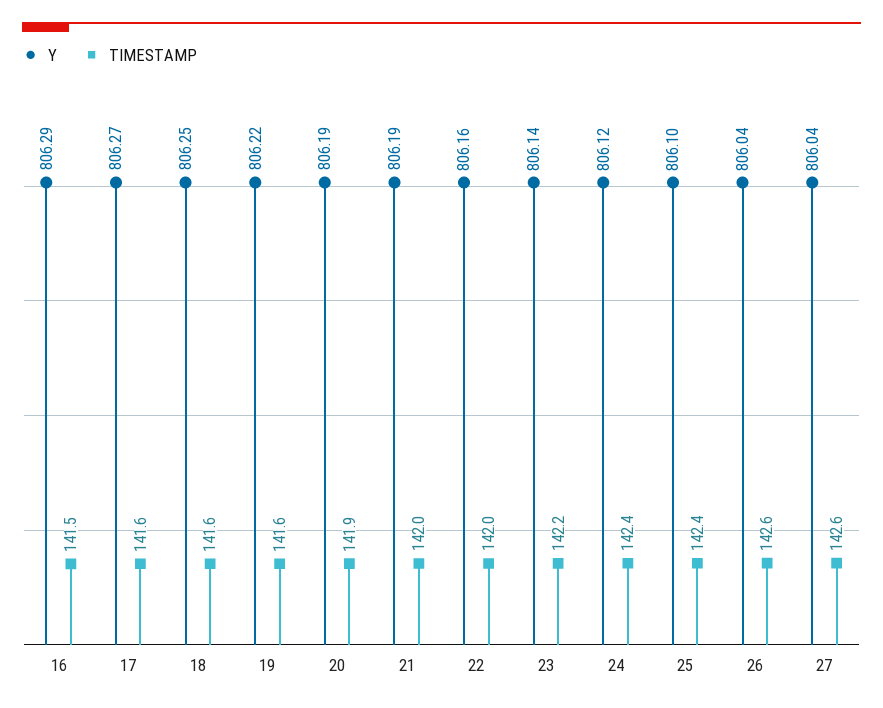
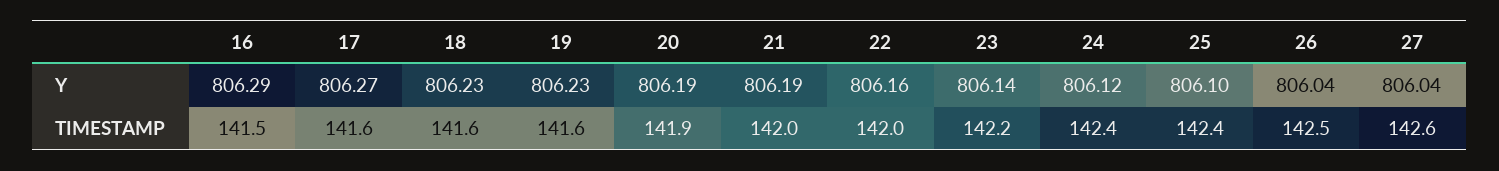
  {
    "Y": {
      "16": 806.29,
      "17": 806.27,
-     "18": 806.25,
+     "18": 806.23,
-     "19": 806.22,
+     "19": 806.23,
      "20": 806.19,
      "21": 806.19,
      "22": 806.16,
      "23": 806.14,
      "24": 806.12,
      "25": 806.1,
      "26": 806.04,
      "27": 806.04
    },
    "TIMESTAMP": {
      "16": 141.5,
      "17": 141.6,
      "18": 141.6,
      "19": 141.6,
      "20": 141.9,
      "21": 142,
      "22": 142,
      "23": 142.2,
      "24": 142.4,
      "25": 142.4,
-     "26": 142.6,
+     "26": 142.5,
      "27": 142.6
    }
  }

